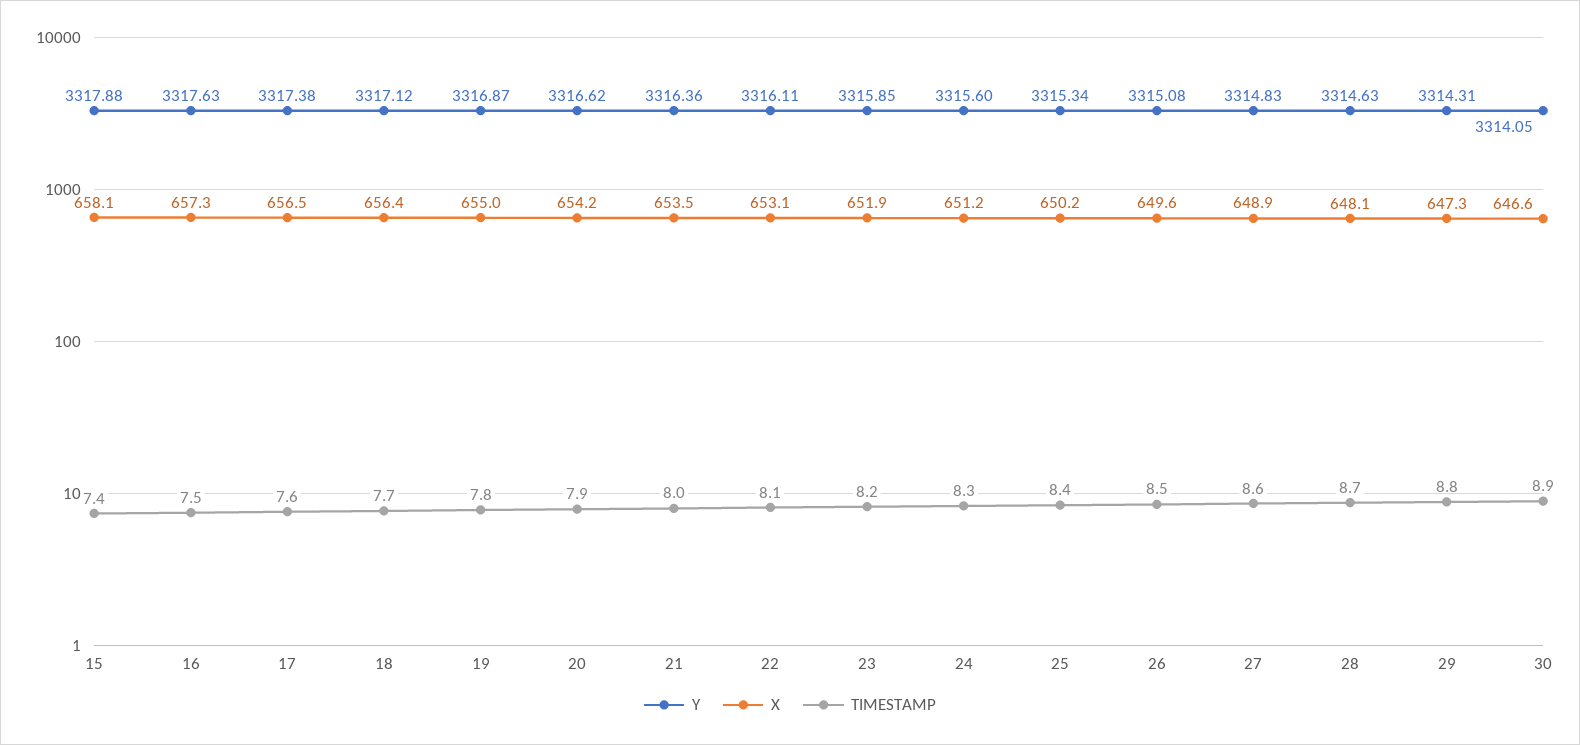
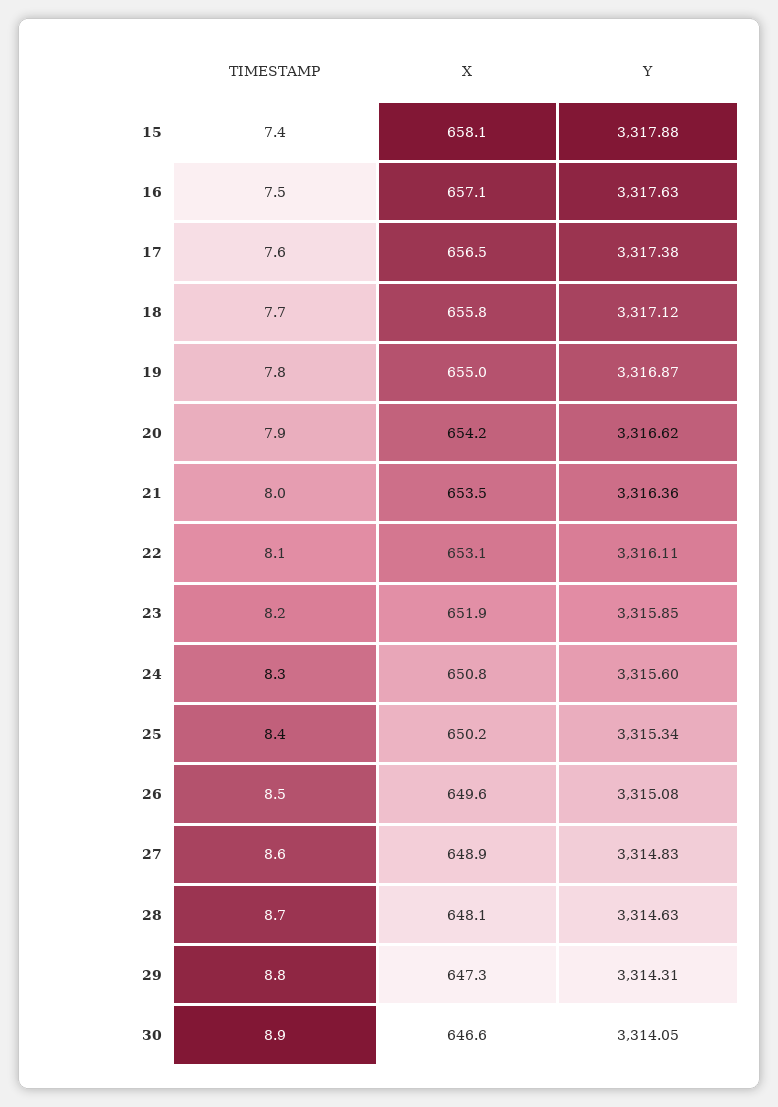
  {
    "Y": {
      "15": 3317.88,
      "16": 3317.63,
      "17": 3317.38,
      "18": 3317.12,
      "19": 3316.87,
      "20": 3316.62,
      "21": 3316.36,
      "22": 3316.11,
      "23": 3315.85,
      "24": 3315.6,
      "25": 3315.34,
      "26": 3315.08,
      "27": 3314.83,
      "28": 3314.63,
      "29": 3314.31,
      "30": 3314.05
    },
    "X": {
      "15": 658.1,
-     "16": 657.3,
+     "16": 657.1,
      "17": 656.5,
-     "18": 656.4,
+     "18": 655.8,
      "19": 655,
      "20": 654.2,
      "21": 653.5,
      "22": 653.1,
      "23": 651.9,
-     "24": 651.2,
+     "24": 650.8,
      "25": 650.2,
      "26": 649.6,
      "27": 648.9,
      "28": 648.1,
      "29": 647.3,
      "30": 646.6
    },
    "TIMESTAMP": {
      "15": 7.4,
      "16": 7.5,
      "17": 7.6,
      "18": 7.7,
      "19": 7.8,
      "20": 7.9,
      "21": 8,
      "22": 8.1,
      "23": 8.2,
      "24": 8.3,
      "25": 8.4,
      "26": 8.5,
      "27": 8.6,
      "28": 8.7,
      "29": 8.8,
      "30": 8.9
    }
  }

